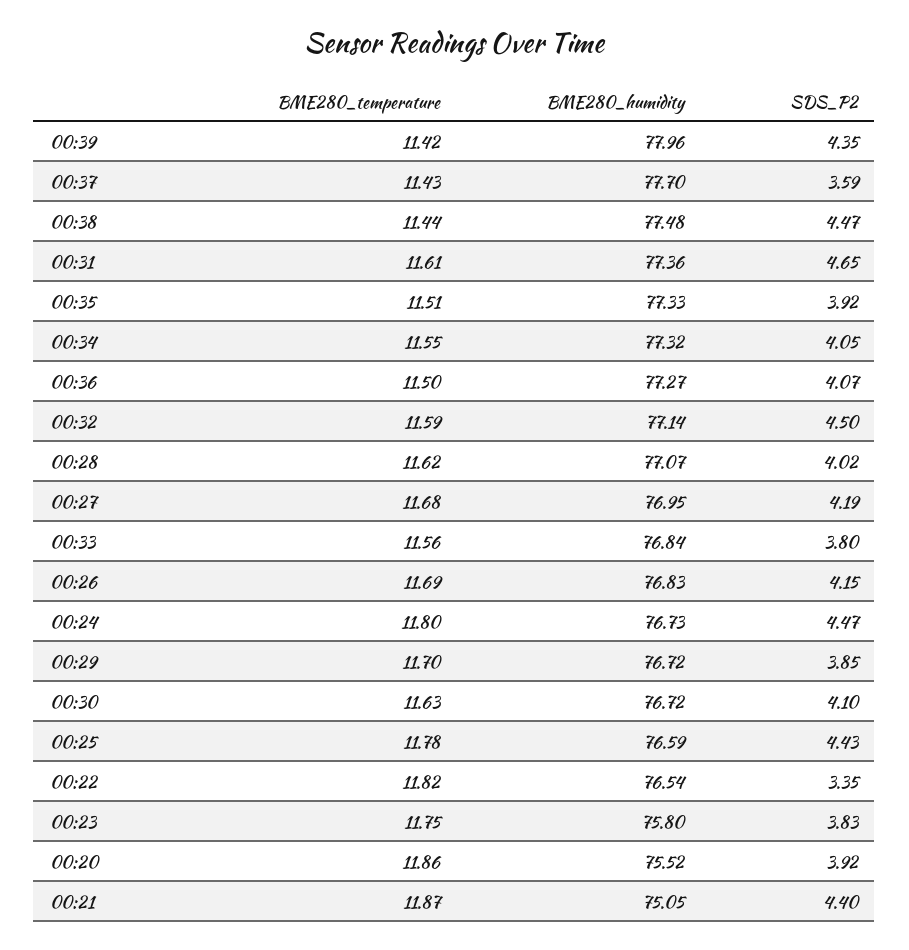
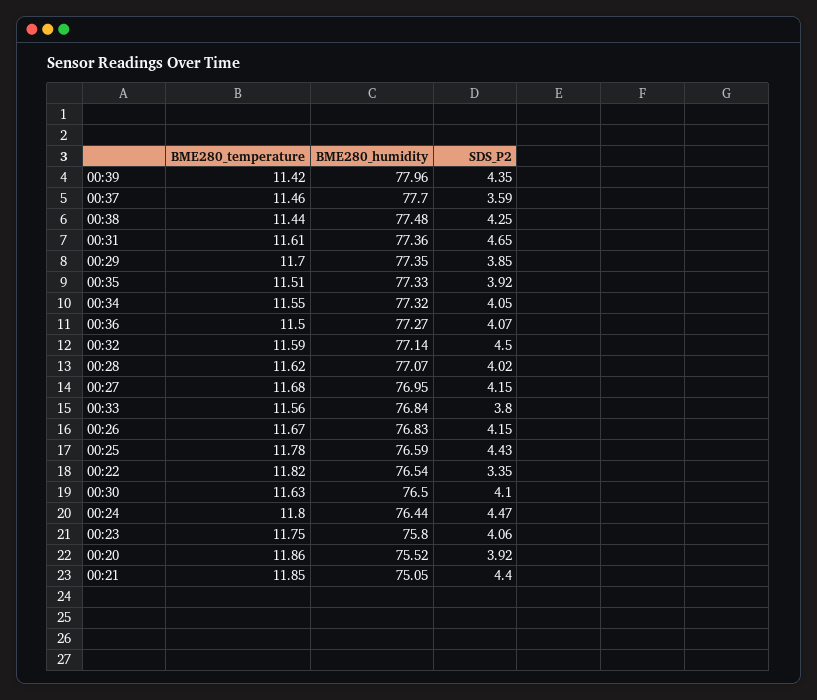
  {
    "BME280_temperature": {
      "00:39": 11.42,
-     "00:37": 11.43,
+     "00:37": 11.46,
      "00:38": 11.44,
      "00:31": 11.61,
      "00:35": 11.51,
      "00:34": 11.55,
      "00:36": 11.5,
      "00:32": 11.59,
      "00:28": 11.62,
      "00:27": 11.68,
      "00:33": 11.56,
-     "00:26": 11.69,
+     "00:26": 11.67,
      "00:24": 11.8,
      "00:29": 11.7,
      "00:30": 11.63,
      "00:25": 11.78,
      "00:22": 11.82,
      "00:23": 11.75,
      "00:20": 11.86,
-     "00:21": 11.87
+     "00:21": 11.85
    },
    "BME280_humidity": {
      "00:39": 77.96,
      "00:37": 77.7,
      "00:38": 77.48,
      "00:31": 77.36,
      "00:35": 77.33,
      "00:34": 77.32,
      "00:36": 77.27,
      "00:32": 77.14,
      "00:28": 77.07,
      "00:27": 76.95,
      "00:33": 76.84,
      "00:26": 76.83,
-     "00:24": 76.73,
+     "00:24": 76.44,
-     "00:29": 76.72,
+     "00:29": 77.35,
-     "00:30": 76.72,
+     "00:30": 76.5,
      "00:25": 76.59,
      "00:22": 76.54,
      "00:23": 75.8,
      "00:20": 75.52,
      "00:21": 75.05
    },
    "SDS_P2": {
      "00:39": 4.35,
      "00:37": 3.59,
-     "00:38": 4.47,
+     "00:38": 4.25,
      "00:31": 4.65,
      "00:35": 3.92,
      "00:34": 4.05,
      "00:36": 4.07,
      "00:32": 4.5,
      "00:28": 4.02,
-     "00:27": 4.19,
+     "00:27": 4.15,
      "00:33": 3.8,
      "00:26": 4.15,
      "00:24": 4.47,
      "00:29": 3.85,
      "00:30": 4.1,
      "00:25": 4.43,
      "00:22": 3.35,
-     "00:23": 3.83,
+     "00:23": 4.06,
      "00:20": 3.92,
      "00:21": 4.4
    }
  }

